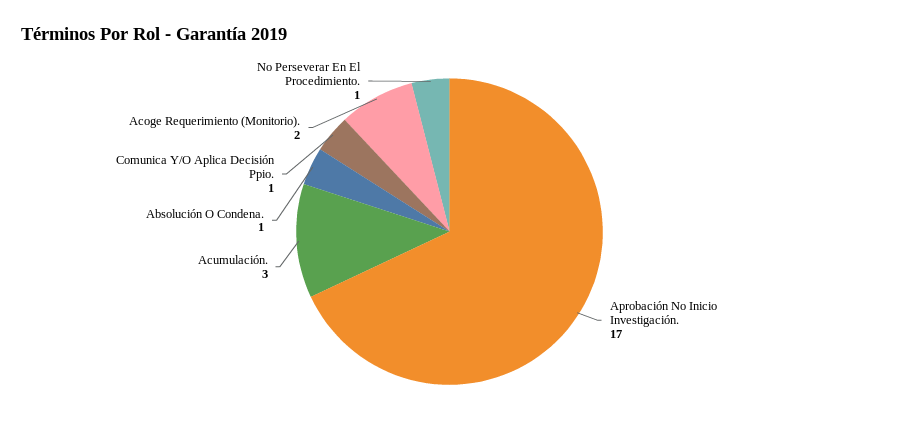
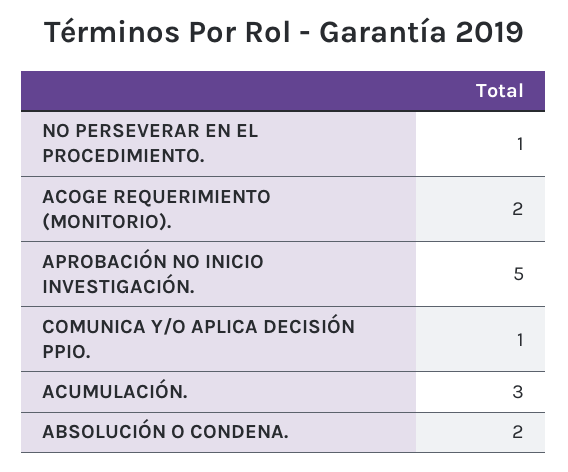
  {
-   "Aprobación No Inicio Investigación.": 17,
+   "Aprobación No Inicio Investigación.": 5,
    "Acumulación.": 3,
-   "Absolución O Condena.": 1,
+   "Absolución O Condena.": 2,
    "Comunica Y/O Aplica Decisión Ppio.": 1,
    "Acoge Requerimiento (Monitorio).": 2,
    "No Perseverar En El Procedimiento.": 1
  }

